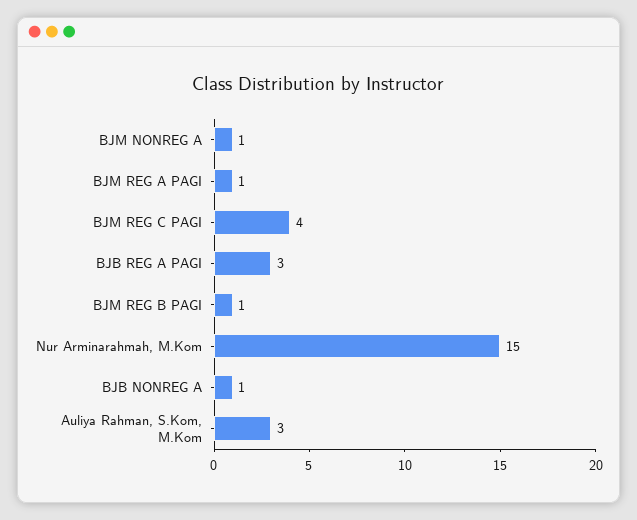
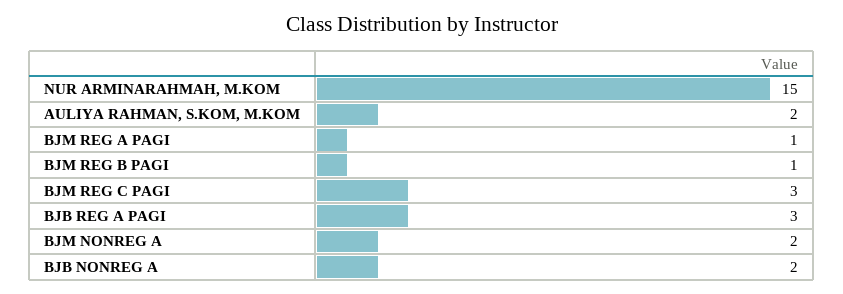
  {
-   "BJM NONREG A": 1,
+   "BJM NONREG A": 2,
    "BJM REG A PAGI": 1,
-   "BJM REG C PAGI": 4,
+   "BJM REG C PAGI": 3,
    "BJB REG A PAGI": 3,
    "BJM REG B PAGI": 1,
    "Nur Arminarahmah, M.Kom": 15,
-   "BJB NONREG A": 1,
+   "BJB NONREG A": 2,
-   "Auliya Rahman, S.Kom, M.Kom": 3
+   "Auliya Rahman, S.Kom, M.Kom": 2
  }

